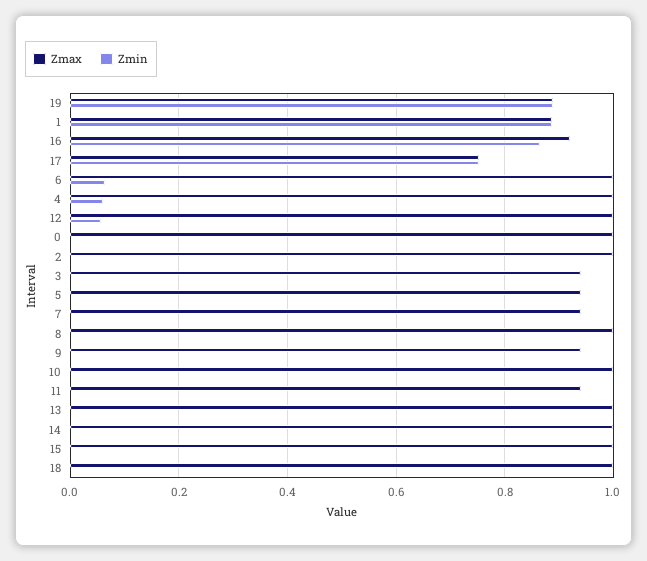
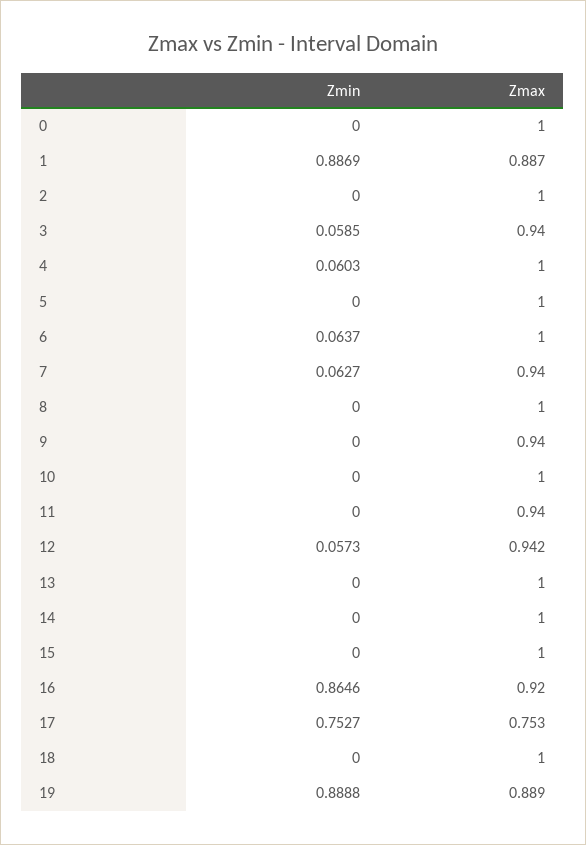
  {
    "Zmax": {
      "19": 0.889,
      "1": 0.887,
      "16": 0.92,
      "17": 0.753,
      "6": 1,
      "4": 1,
-     "12": 1,
+     "12": 0.942,
      "0": 1,
      "2": 1,
      "3": 0.94,
-     "5": 0.94,
+     "5": 1,
      "7": 0.94,
      "8": 1,
      "9": 0.94,
      "10": 1,
      "11": 0.94,
      "13": 1,
      "14": 1,
      "15": 1,
      "18": 1
    },
    "Zmin": {
      "19": 0.8888,
      "1": 0.8869,
      "16": 0.8646,
      "17": 0.7527,
      "6": 0.0637,
      "4": 0.0603,
      "12": 0.0573,
      "0": 0,
      "2": 0,
-     "3": 0,
+     "3": 0.0585,
      "5": 0,
-     "7": 0,
+     "7": 0.0627,
      "8": 0,
      "9": 0,
      "10": 0,
      "11": 0,
      "13": 0,
      "14": 0,
      "15": 0,
      "18": 0
    }
  }

